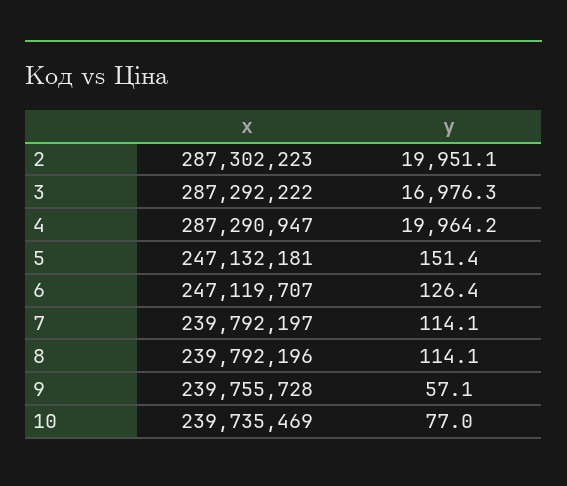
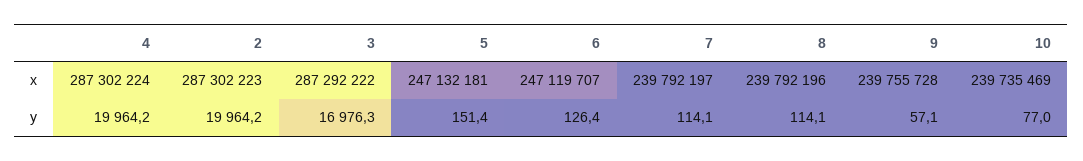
  {
    "x": {
      "2": 287302223,
      "3": 287292222,
-     "4": 287290947,
+     "4": 287302224,
      "5": 247132181,
      "6": 247119707,
      "7": 239792197,
      "8": 239792196,
      "9": 239755728,
      "10": 239735469
    },
    "y": {
-     "2": 19951.1,
+     "2": 19964.2,
      "3": 16976.3,
      "4": 19964.2,
      "5": 151.4,
      "6": 126.4,
      "7": 114.1,
      "8": 114.1,
      "9": 57.1,
      "10": 77
    }
  }

